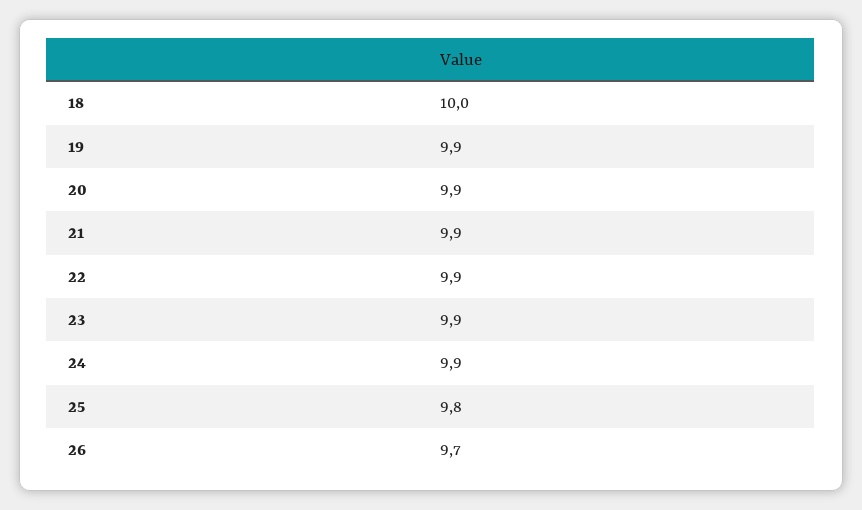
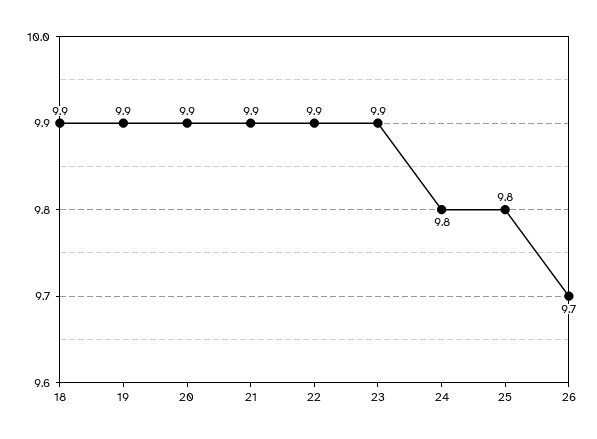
  {
-   "18": 10,
+   "18": 9.9,
    "19": 9.9,
    "20": 9.9,
    "21": 9.9,
    "22": 9.9,
    "23": 9.9,
-   "24": 9.9,
+   "24": 9.8,
    "25": 9.8,
    "26": 9.7
  }

